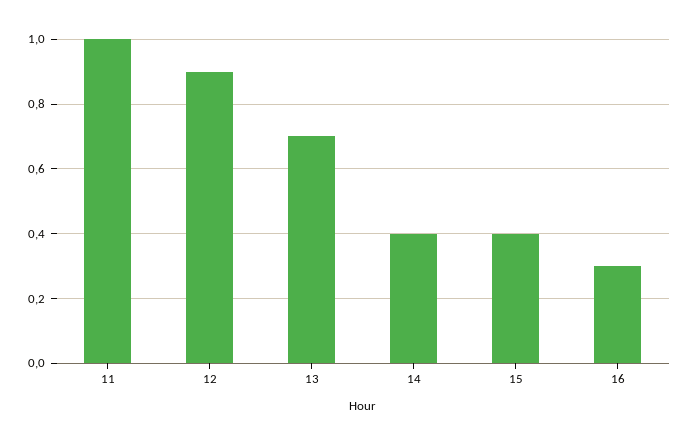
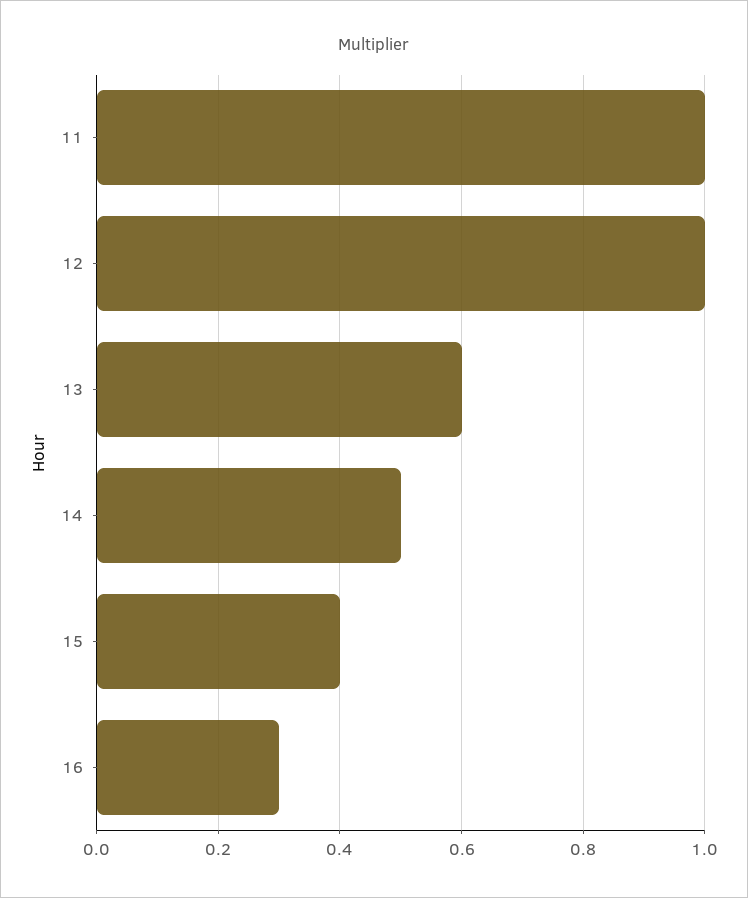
  {
    "11": 1,
-   "12": 0.9,
+   "12": 1,
-   "13": 0.7,
+   "13": 0.6,
-   "14": 0.4,
+   "14": 0.5,
    "15": 0.4,
    "16": 0.3
  }

